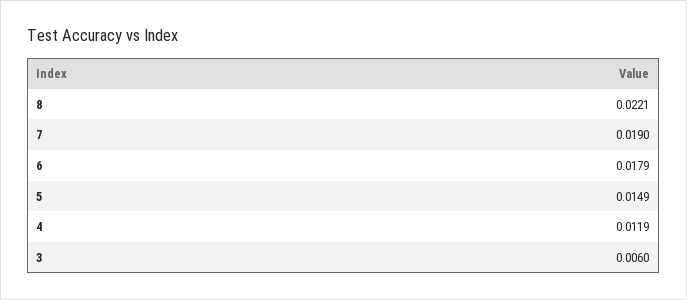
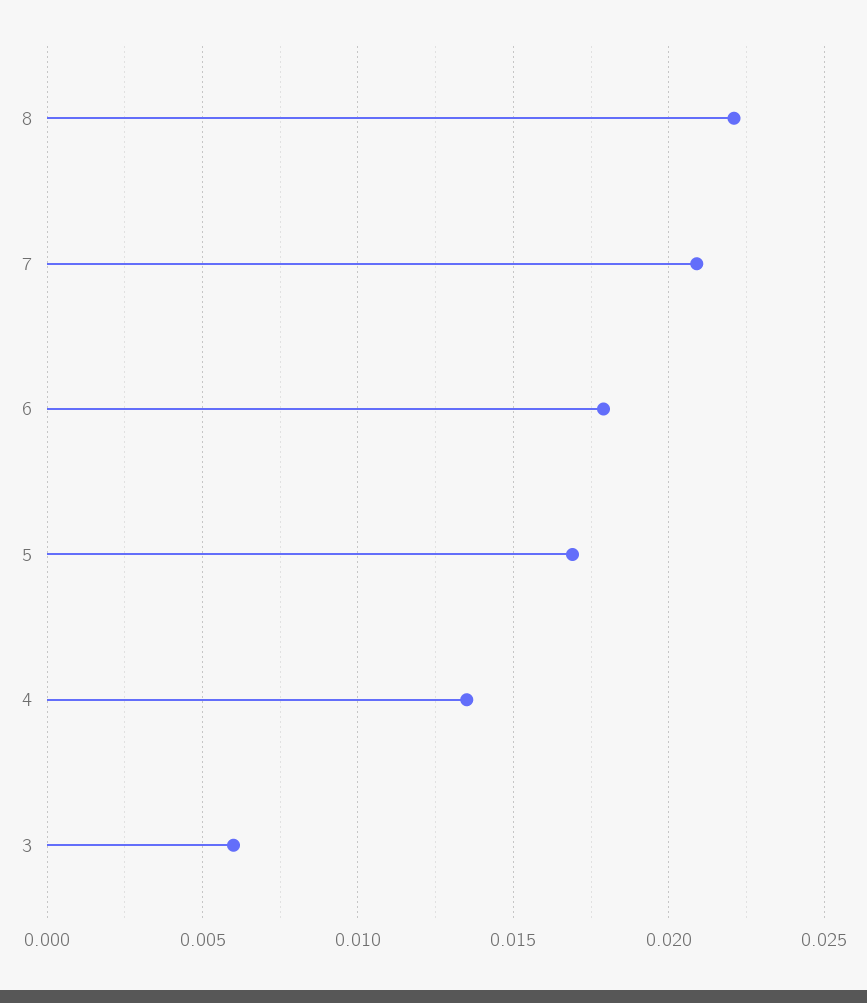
  {
    "8": 0.0221,
-   "7": 0.019,
+   "7": 0.021,
    "6": 0.0179,
-   "5": 0.0149,
+   "5": 0.017,
-   "4": 0.0119,
+   "4": 0.0135,
    "3": 0.006
  }

